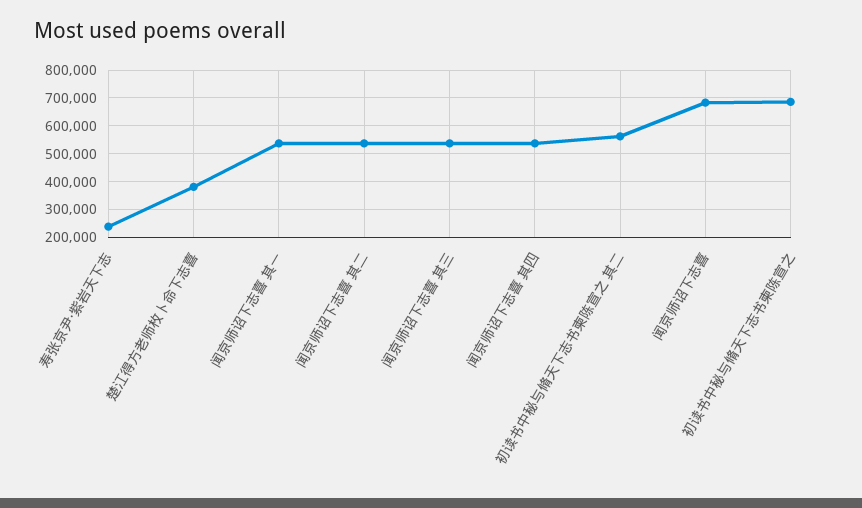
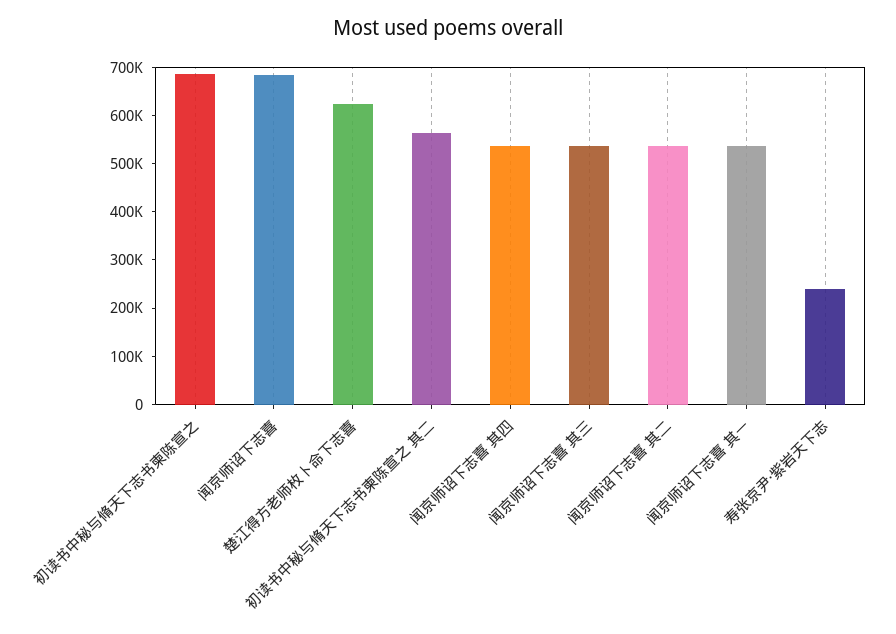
  {
    "寿张京尹·紫岩天下志": 240000,
-   "楚江得方老师枚卜命下志喜": 375000,
+   "楚江得方老师枚卜命下志喜": 620000,
    "闻京师诏下志喜 其一": 540000,
    "闻京师诏下志喜 其二": 540000,
    "闻京师诏下志喜 其三": 540000,
    "闻京师诏下志喜 其四": 540000,
    "初读书中秘与脩天下志书柬陈宣之 其二": 560000,
    "闻京师诏下志喜": 680000,
    "初读书中秘与脩天下志书柬陈宣之": 680000
  }

